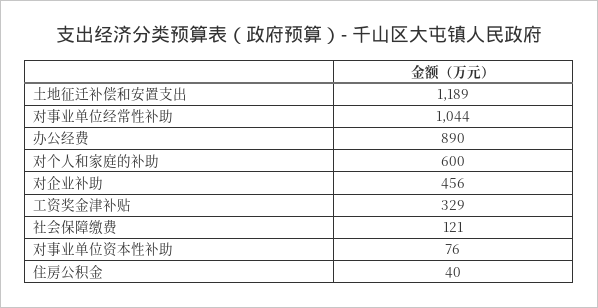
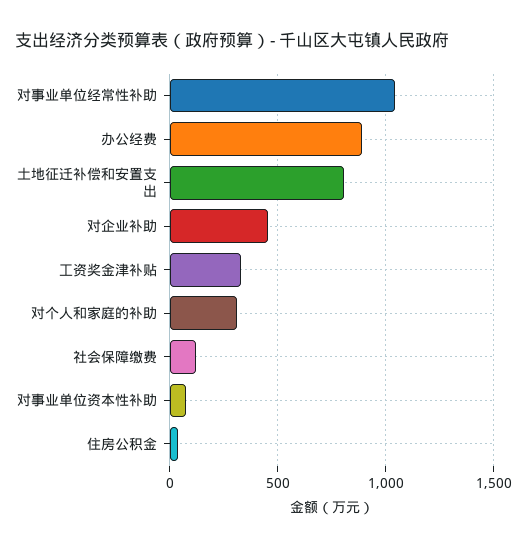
  {
-   "土地征迁补偿和安置支出": 1189,
+   "土地征迁补偿和安置支出": 800,
    "对事业单位经常性补助": 1044,
    "办公经费": 890,
-   "对个人和家庭的补助": 600,
+   "对个人和家庭的补助": 300,
    "对企业补助": 456,
    "工资奖金津补贴": 329,
    "社会保障缴费": 121,
    "对事业单位资本性补助": 76,
    "住房公积金": 40
  }

